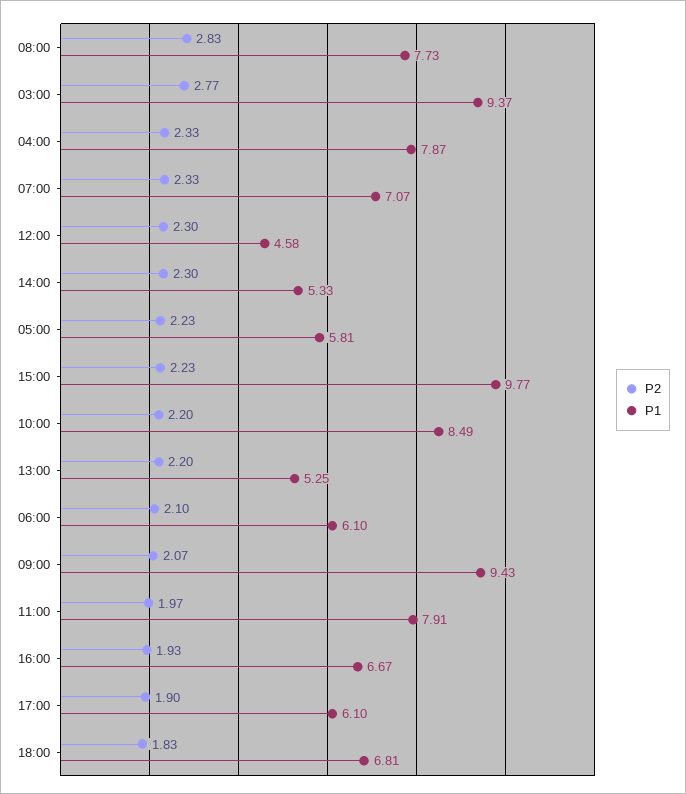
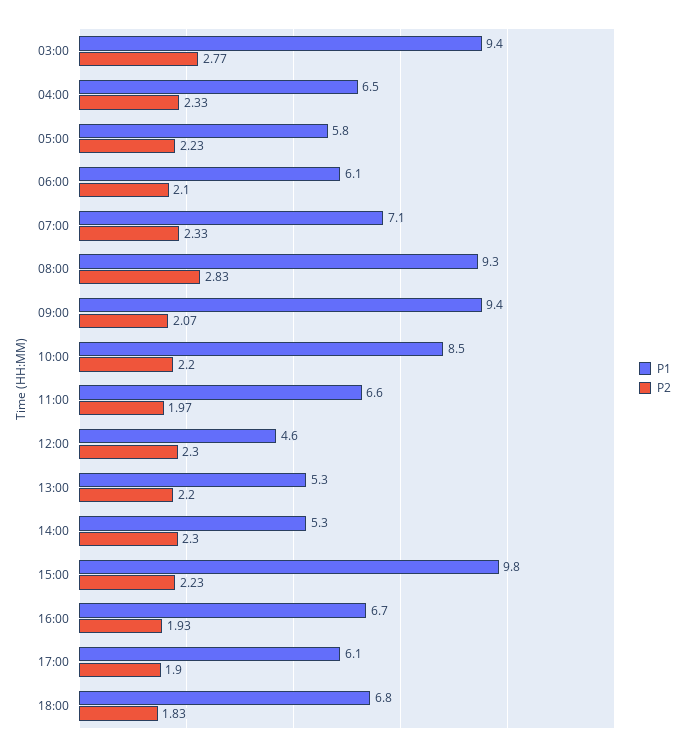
  {
    "P2": {
      "08:00": 2.83,
      "03:00": 2.77,
      "04:00": 2.33,
      "07:00": 2.33,
      "12:00": 2.3,
      "14:00": 2.3,
      "05:00": 2.23,
      "15:00": 2.23,
      "10:00": 2.2,
      "13:00": 2.2,
      "06:00": 2.1,
      "09:00": 2.07,
      "11:00": 1.97,
      "16:00": 1.93,
      "17:00": 1.9,
      "18:00": 1.83
    },
    "P1": {
-     "08:00": 7.73,
+     "08:00": 9.3,
      "03:00": 9.37,
-     "04:00": 7.87,
+     "04:00": 6.5,
      "07:00": 7.07,
      "12:00": 4.58,
      "14:00": 5.33,
      "05:00": 5.81,
      "15:00": 9.77,
      "10:00": 8.49,
      "13:00": 5.25,
      "06:00": 6.1,
      "09:00": 9.43,
-     "11:00": 7.91,
+     "11:00": 6.6,
      "16:00": 6.67,
      "17:00": 6.1,
      "18:00": 6.81
    }
  }

